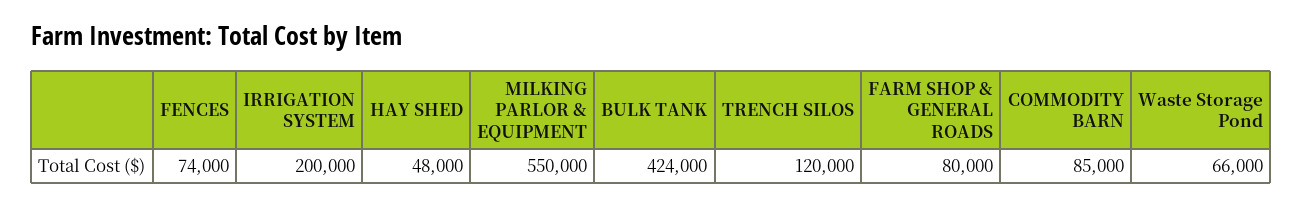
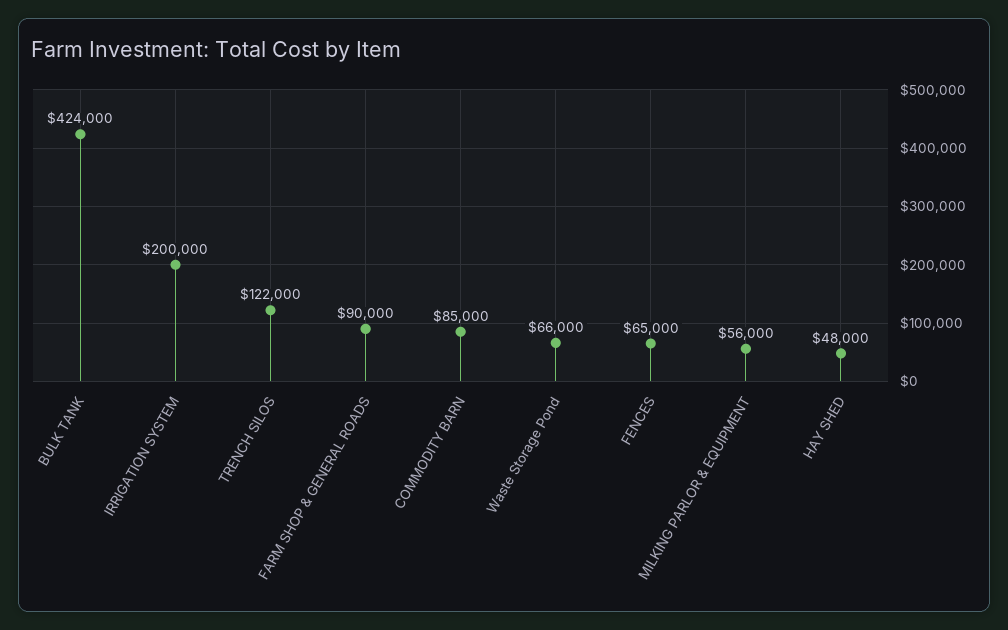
  {
-   "FENCES": 74000,
+   "FENCES": 65000,
    "IRRIGATION SYSTEM": 200000,
    "HAY SHED": 48000,
-   "MILKING PARLOR & EQUIPMENT": 550000,
+   "MILKING PARLOR & EQUIPMENT": 56000,
    "BULK TANK": 424000,
-   "TRENCH SILOS": 120000,
+   "TRENCH SILOS": 122000,
-   "FARM SHOP & GENERAL ROADS": 80000,
+   "FARM SHOP & GENERAL ROADS": 90000,
    "COMMODITY BARN": 85000,
    "Waste Storage Pond": 66000
  }

